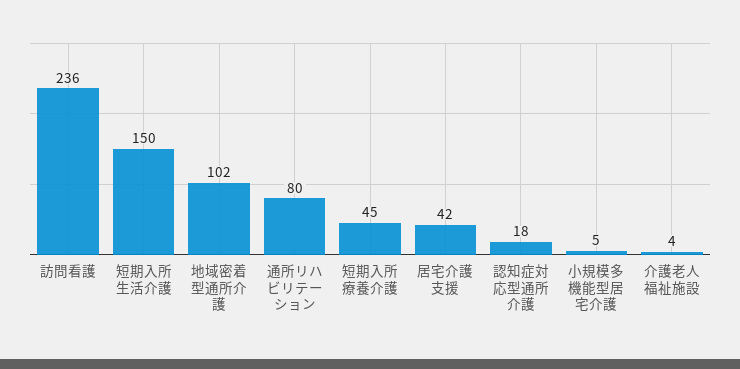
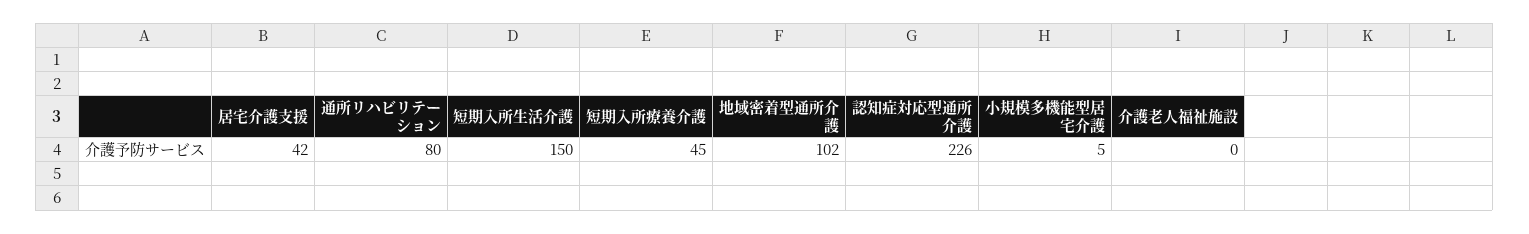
  {
-   "訪問看護": 236,
    "短期入所生活介護": 150,
    "地域密着型通所介護": 102,
    "通所リハビリテーション": 80,
    "短期入所療養介護": 45,
    "居宅介護支援": 42,
-   "認知症対応型通所介護": 18,
+   "認知症対応型通所介護": 226,
    "小規模多機能型居宅介護": 5,
-   "介護老人福祉施設": 4
+   "介護老人福祉施設": 0
  }

